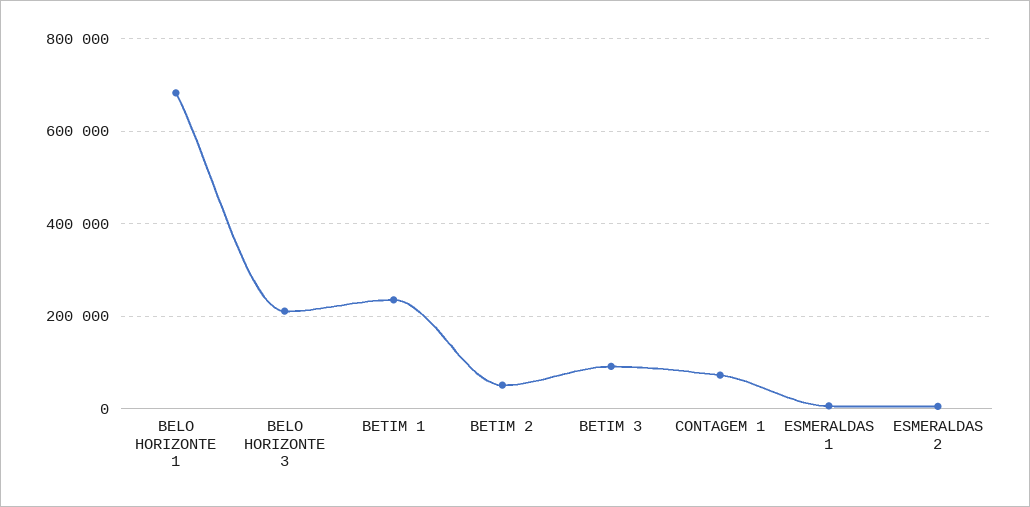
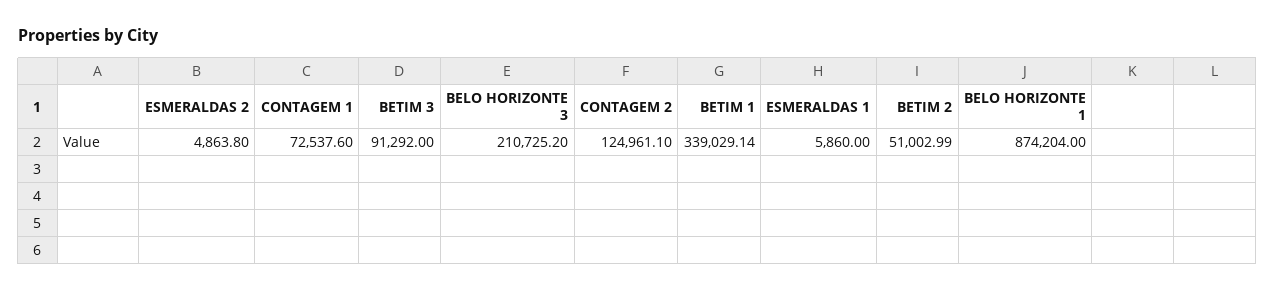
  {
-   "BELO HORIZONTE 1": 680000,
+   "BELO HORIZONTE 1": 874204,
    "BELO HORIZONTE 3": 210725.2,
-   "BETIM 1": 240000,
+   "BETIM 1": 339029.14,
    "BETIM 2": 51002.99,
    "BETIM 3": 91292,
    "CONTAGEM 1": 72537.6,
    "ESMERALDAS 1": 5860,
-   "ESMERALDAS 2": 4863.8
+   "ESMERALDAS 2": 4863.8,
+   "CONTAGEM 2": 124961.1
  }

